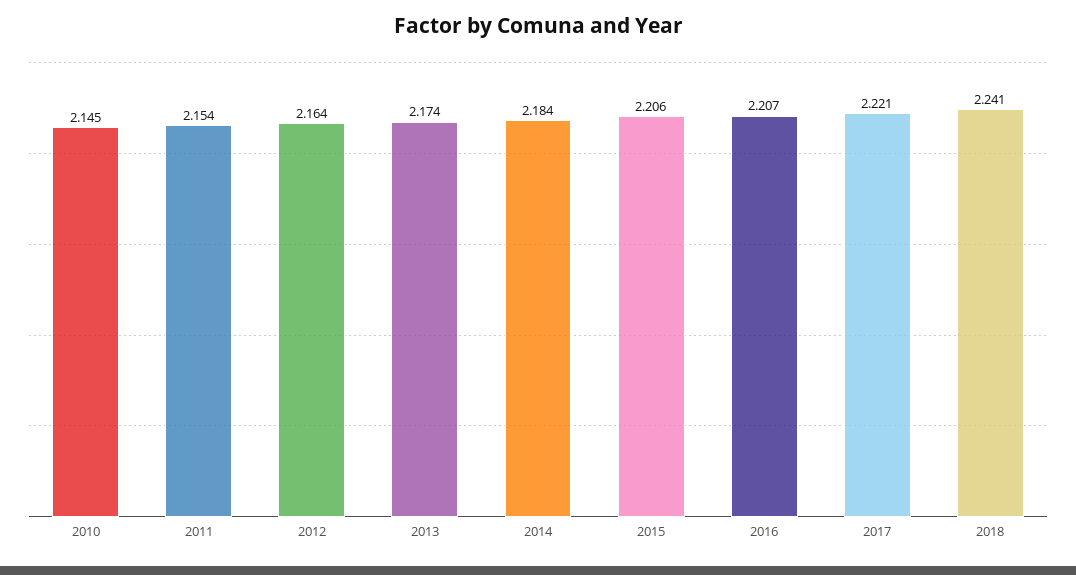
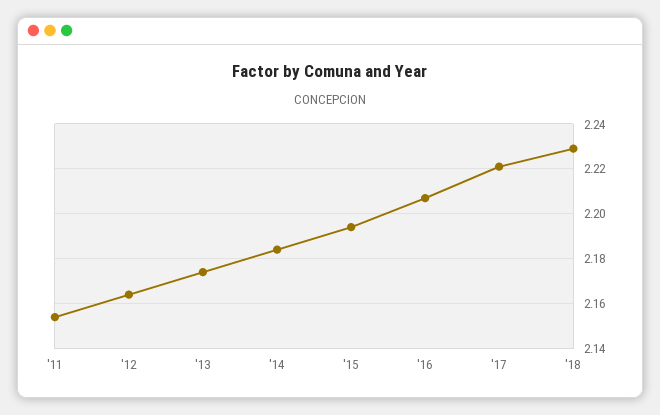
  {
-   "2010": 2.145,
    "2011": 2.154,
    "2012": 2.164,
    "2013": 2.174,
    "2014": 2.184,
-   "2015": 2.206,
+   "2015": 2.195,
    "2016": 2.207,
    "2017": 2.221,
-   "2018": 2.241
+   "2018": 2.23
  }

